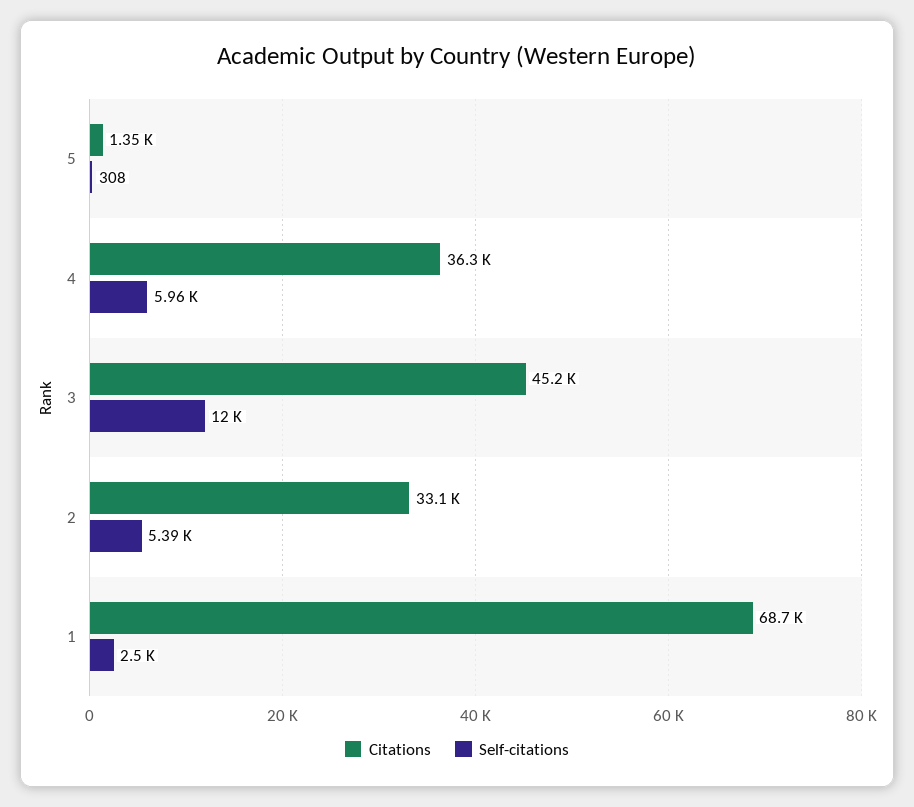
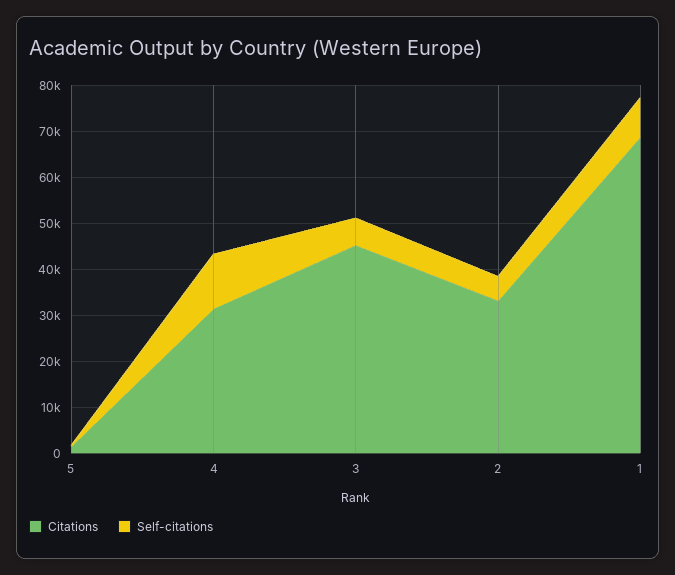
  {
    "Citations": {
      "5": 1350,
-     "4": 36300,
+     "4": 32000,
      "3": 45200,
      "2": 33100,
      "1": 68700
    },
    "Self-citations": {
      "5": 308,
-     "4": 5960,
+     "4": 12000,
-     "3": 12000,
+     "3": 6000,
      "2": 5390,
-     "1": 2500
+     "1": 8000
    }
  }

